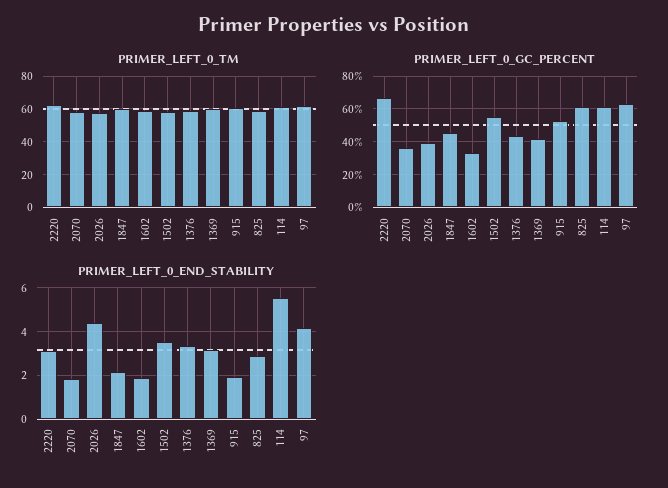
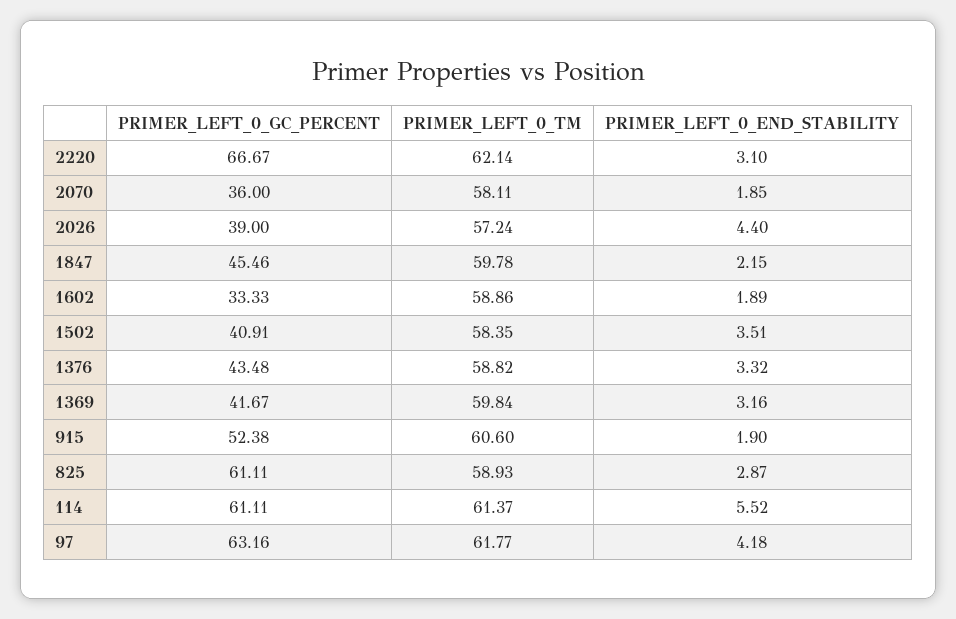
  {
    "PRIMER_LEFT_0_TM": {
      "2220": 62.14,
      "2070": 58.11,
      "2026": 57.24,
      "1847": 59.78,
      "1602": 58.86,
      "1502": 58.35,
      "1376": 58.82,
      "1369": 59.84,
      "915": 60.6,
      "825": 58.93,
      "114": 61.37,
      "97": 61.77
    },
    "PRIMER_LEFT_0_GC_PERCENT": {
      "2220": 66.67,
      "2070": 36,
      "2026": 39,
      "1847": 45.46,
      "1602": 33.33,
-     "1502": 55,
+     "1502": 40.91,
      "1376": 43.48,
      "1369": 41.67,
      "915": 52.38,
      "825": 61.11,
      "114": 61.11,
      "97": 63.16
    },
    "PRIMER_LEFT_0_END_STABILITY": {
      "2220": 3.1,
      "2070": 1.85,
      "2026": 4.4,
      "1847": 2.15,
      "1602": 1.89,
      "1502": 3.51,
      "1376": 3.32,
      "1369": 3.16,
      "915": 1.9,
      "825": 2.87,
      "114": 5.52,
      "97": 4.18
    }
  }

